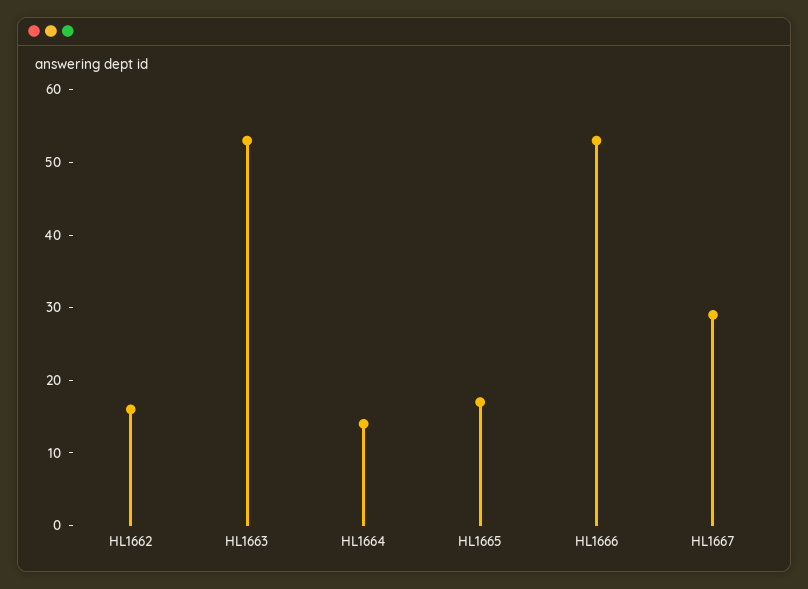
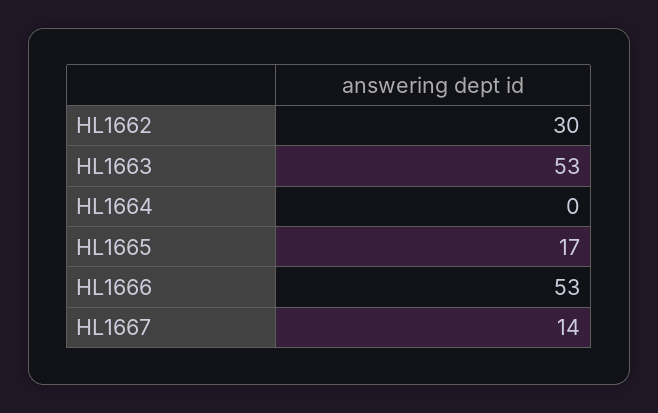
  {
-   "HL1662": 15,
+   "HL1662": 30,
    "HL1663": 53,
-   "HL1664": 15,
+   "HL1664": 0,
    "HL1665": 17,
    "HL1666": 53,
-   "HL1667": 30
+   "HL1667": 14
  }

